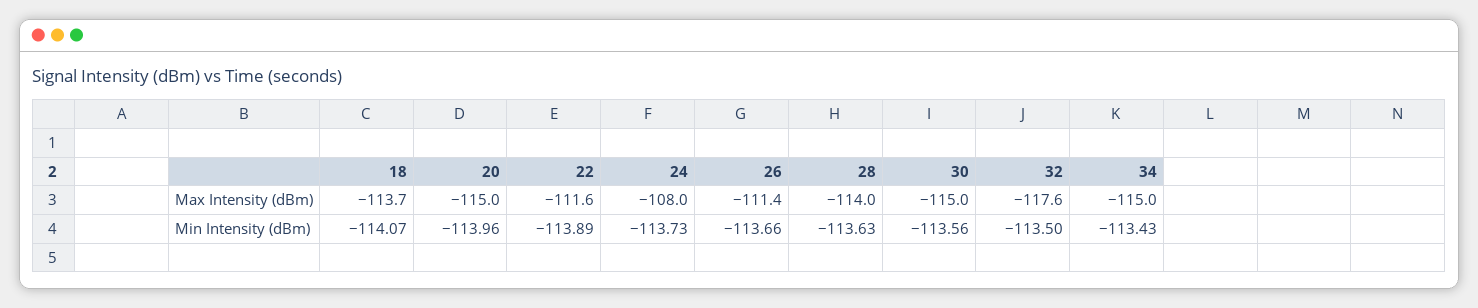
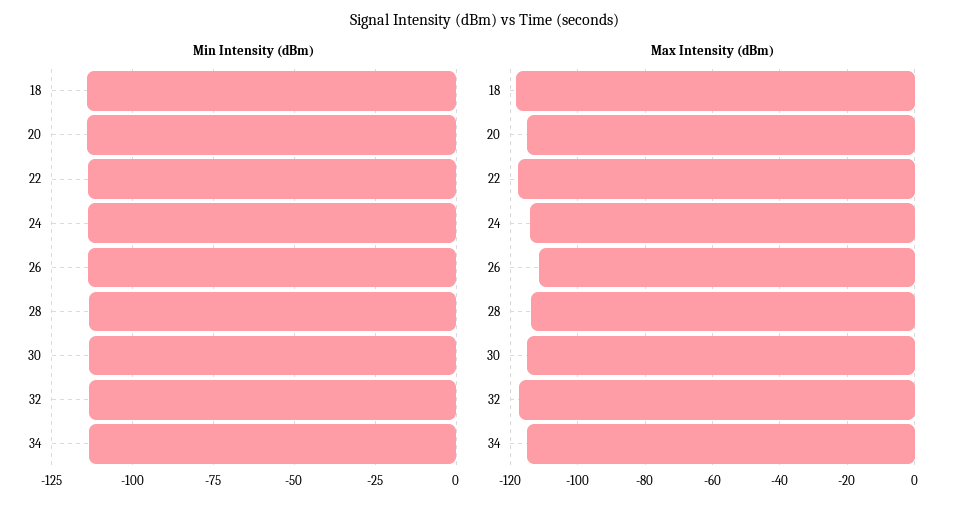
  {
    "Max Intensity (dBm)": {
-     "18": -113.7,
+     "18": -118,
      "20": -115,
-     "22": -111.6,
+     "22": -118,
-     "24": -108,
+     "24": -114,
      "26": -111.4,
      "28": -114,
      "30": -115,
      "32": -117.6,
      "34": -115
    },
    "Min Intensity (dBm)": {
      "18": -114.07,
      "20": -113.96,
      "22": -113.89,
      "24": -113.73,
      "26": -113.66,
      "28": -113.63,
      "30": -113.56,
      "32": -113.5,
      "34": -113.43
    }
  }

